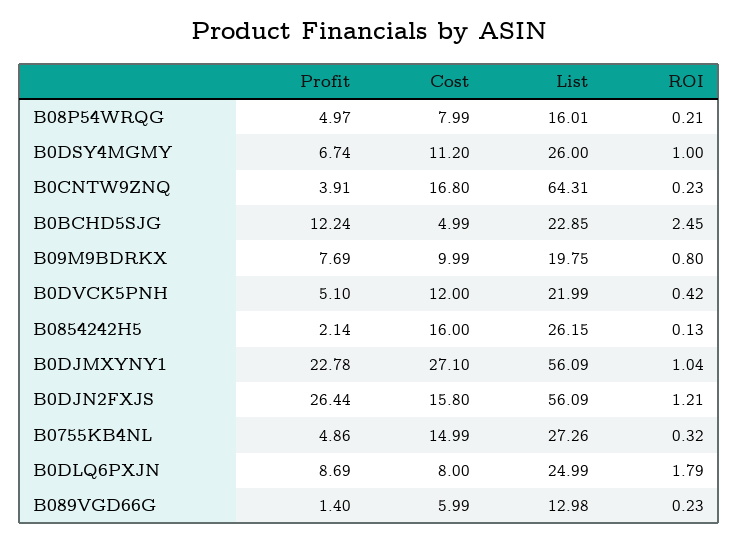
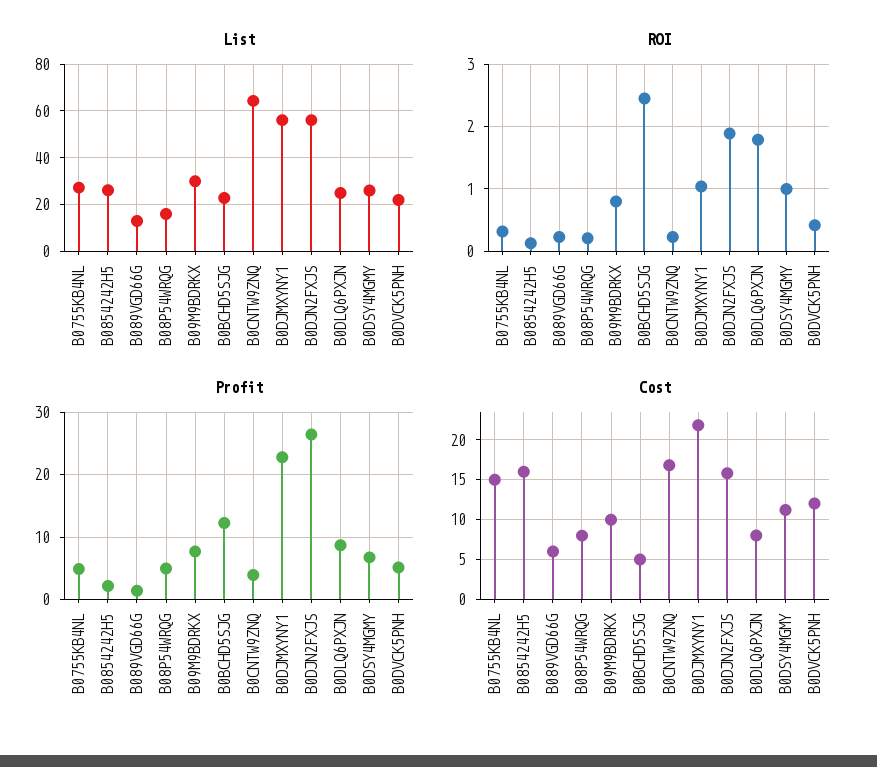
  {
    "Profit": {
      "B08P54WRQG": 4.97,
      "B0DSY4MGMY": 6.74,
      "B0CNTW9ZNQ": 3.91,
      "B0BCHD5SJG": 12.24,
      "B09M9BDRKX": 7.69,
      "B0DVCK5PNH": 5.1,
      "B0854242H5": 2.14,
      "B0DJMXYNY1": 22.78,
      "B0DJN2FXJS": 26.44,
      "B0755KB4NL": 4.86,
      "B0DLQ6PXJN": 8.69,
      "B089VGD66G": 1.4
    },
    "Cost": {
      "B08P54WRQG": 7.99,
      "B0DSY4MGMY": 11.2,
      "B0CNTW9ZNQ": 16.8,
      "B0BCHD5SJG": 4.99,
      "B09M9BDRKX": 9.99,
      "B0DVCK5PNH": 12,
      "B0854242H5": 16,
-     "B0DJMXYNY1": 27.1,
+     "B0DJMXYNY1": 22,
      "B0DJN2FXJS": 15.8,
      "B0755KB4NL": 14.99,
      "B0DLQ6PXJN": 8,
      "B089VGD66G": 5.99
    },
    "List": {
      "B08P54WRQG": 16.01,
      "B0DSY4MGMY": 26,
      "B0CNTW9ZNQ": 64.31,
      "B0BCHD5SJG": 22.85,
-     "B09M9BDRKX": 19.75,
+     "B09M9BDRKX": 30,
      "B0DVCK5PNH": 21.99,
      "B0854242H5": 26.15,
      "B0DJMXYNY1": 56.09,
      "B0DJN2FXJS": 56.09,
      "B0755KB4NL": 27.26,
      "B0DLQ6PXJN": 24.99,
      "B089VGD66G": 12.98
    },
    "ROI": {
      "B08P54WRQG": 0.21,
      "B0DSY4MGMY": 1,
      "B0CNTW9ZNQ": 0.23,
      "B0BCHD5SJG": 2.45,
      "B09M9BDRKX": 0.8,
      "B0DVCK5PNH": 0.42,
      "B0854242H5": 0.13,
      "B0DJMXYNY1": 1.04,
-     "B0DJN2FXJS": 1.21,
+     "B0DJN2FXJS": 1.9,
      "B0755KB4NL": 0.32,
      "B0DLQ6PXJN": 1.79,
      "B089VGD66G": 0.23
    }
  }

